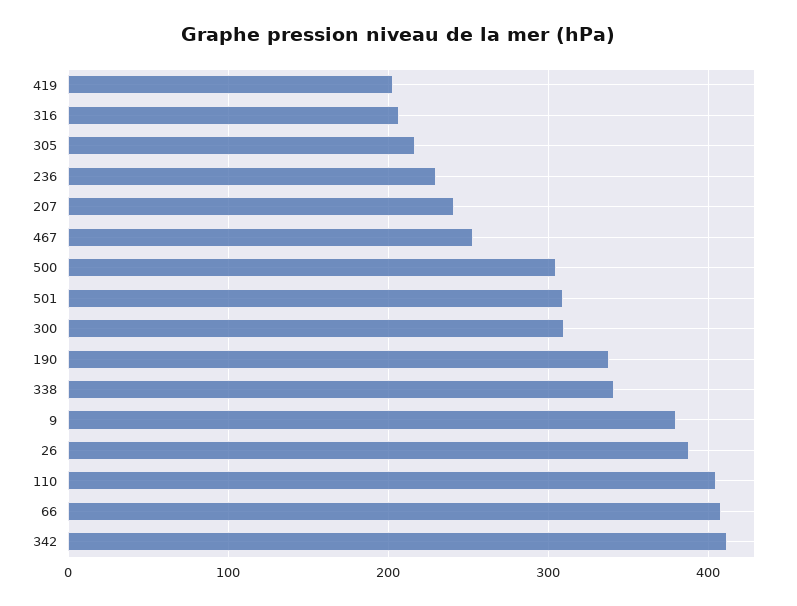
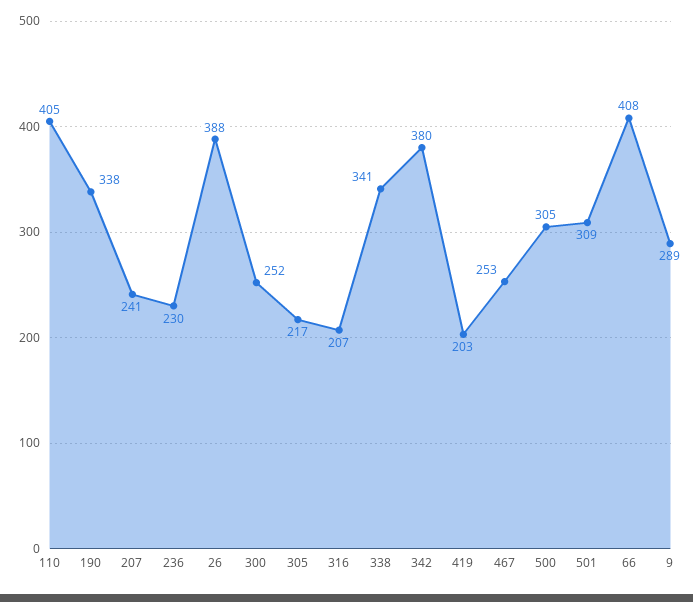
  {
    "419": 203,
    "316": 207,
    "305": 217,
    "236": 230,
    "207": 241,
    "467": 253,
    "500": 305,
    "501": 309,
-   "300": 310,
+   "300": 252,
    "190": 338,
    "338": 341,
-   "9": 380,
+   "9": 289,
    "26": 388,
    "110": 405,
    "66": 408,
-   "342": 410
+   "342": 380
  }

